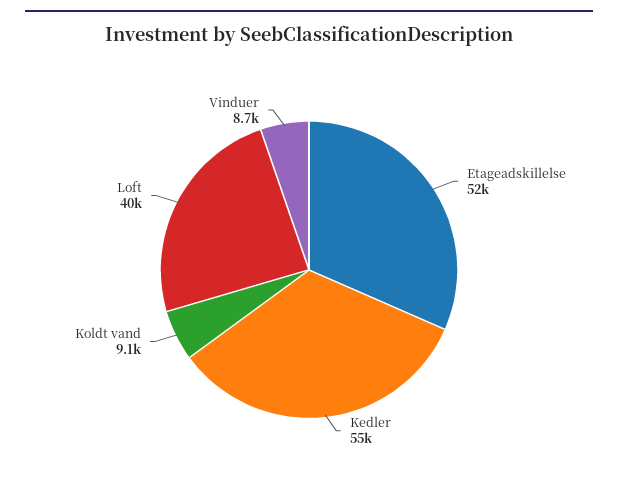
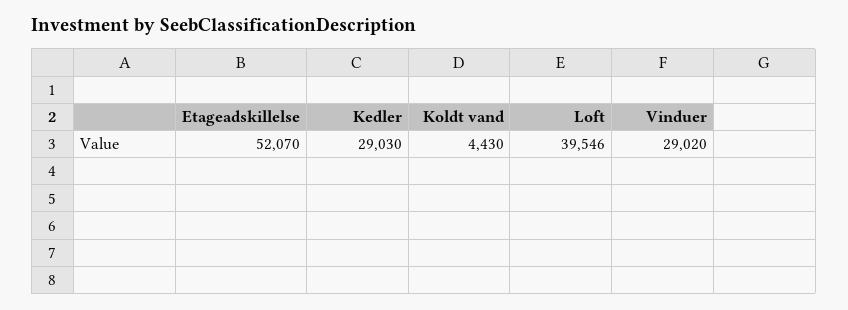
  {
    "Etageadskillelse": 52070,
-   "Kedler": 55000,
+   "Kedler": 29030,
-   "Koldt vand": 9100,
+   "Koldt vand": 4430,
    "Loft": 39546,
-   "Vinduer": 8700
+   "Vinduer": 29020
  }

